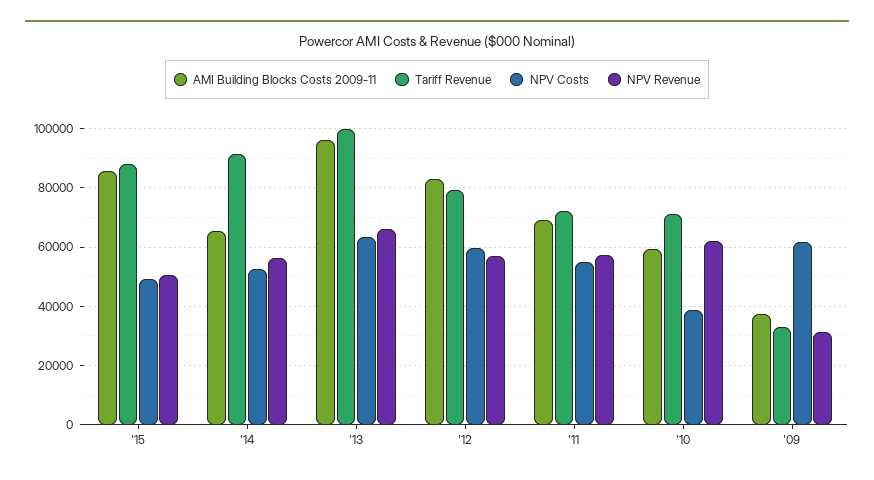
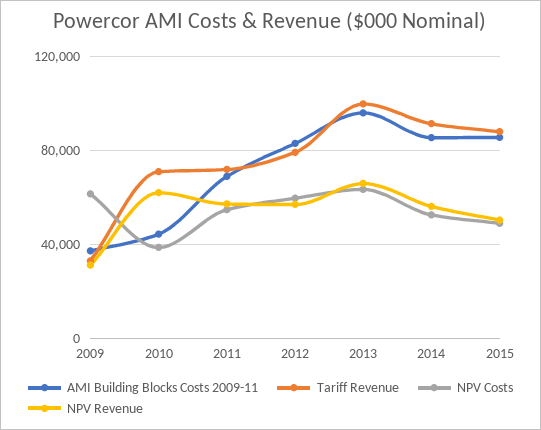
  {
    "AMI Building Blocks Costs 2009-11": {
      "'15": 85000,
-     "'14": 65000,
+     "'14": 85000,
      "'13": 95000,
      "'12": 82500,
      "'11": 70000,
-     "'10": 60000,
+     "'10": 45000,
      "'09": 37500
    },
    "Tariff Revenue": {
      "'15": 87500,
      "'14": 92500,
      "'13": 100000,
      "'12": 80000,
      "'11": 72500,
      "'10": 70000,
      "'09": 32500
    },
    "NPV Costs": {
      "'15": 50000,
      "'14": 52500,
      "'13": 62500,
      "'12": 60000,
      "'11": 55000,
      "'10": 40000,
      "'09": 62500
    },
    "NPV Revenue": {
      "'15": 50000,
      "'14": 57500,
      "'13": 65000,
      "'12": 57500,
      "'11": 57500,
      "'10": 62500,
      "'09": 32500
    }
  }

